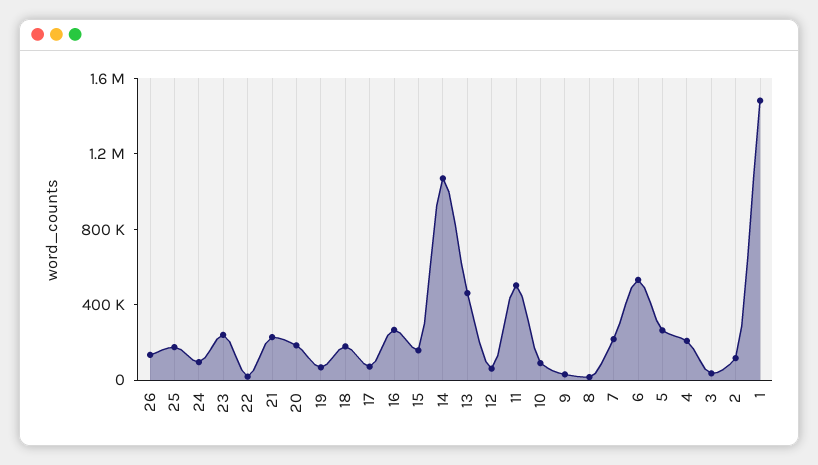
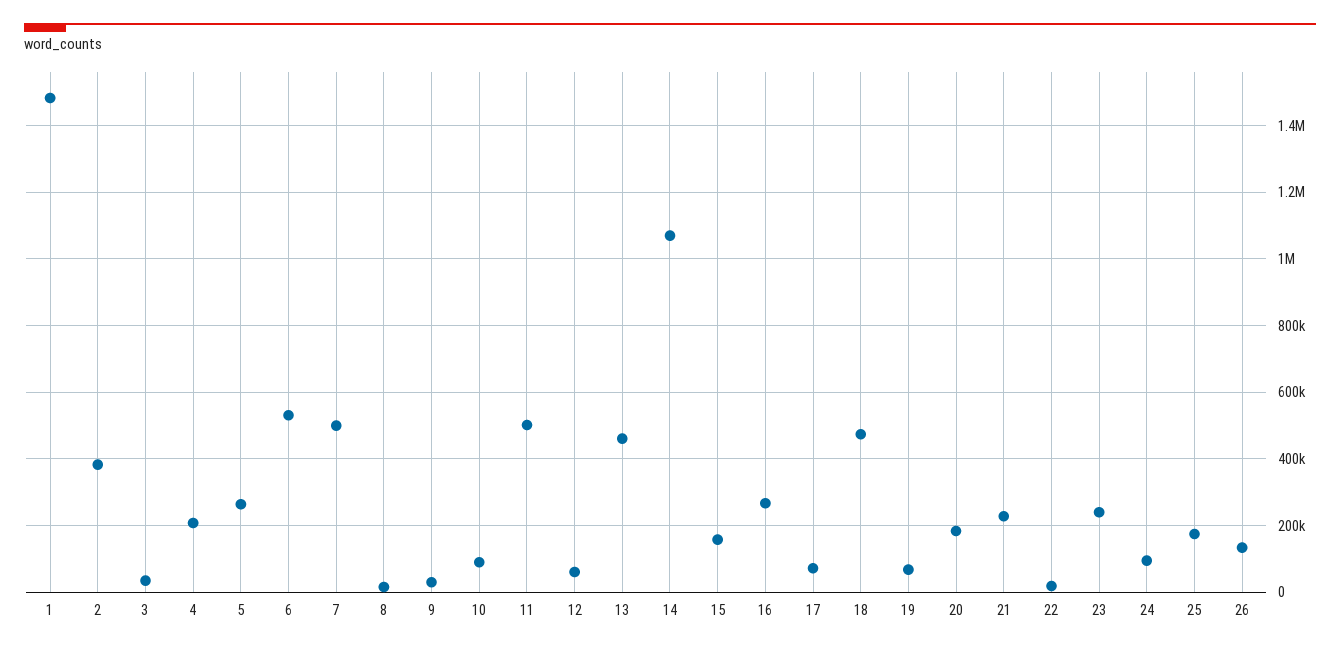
  {
    "26": 140000,
    "25": 180000,
    "24": 100000,
    "23": 240000,
    "22": 20000,
    "21": 220000,
    "20": 180000,
    "19": 60000,
-   "18": 200000,
+   "18": 480000,
    "17": 80000,
    "16": 260000,
    "15": 160000,
    "14": 1080000,
    "13": 460000,
    "12": 60000,
    "11": 500000,
    "10": 100000,
    "9": 40000,
    "8": 20000,
-   "7": 200000,
+   "7": 500000,
    "6": 540000,
    "5": 260000,
    "4": 200000,
    "3": 40000,
-   "2": 100000,
+   "2": 380000,
    "1": 1480000
  }

